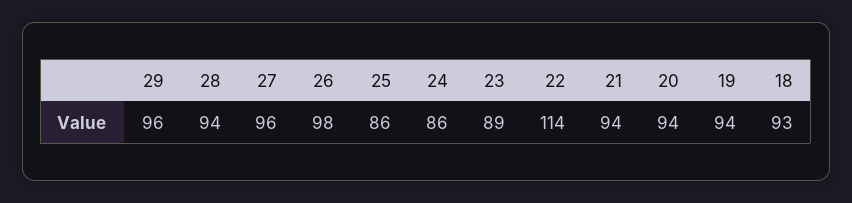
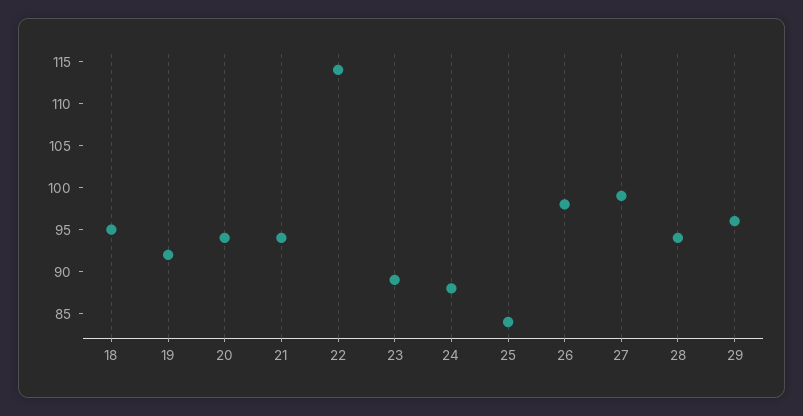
  {
    "29": 96,
    "28": 94,
-   "27": 96,
+   "27": 99,
    "26": 98,
-   "25": 86,
+   "25": 84,
-   "24": 86,
+   "24": 88,
    "23": 89,
    "22": 114,
    "21": 94,
    "20": 94,
-   "19": 94,
+   "19": 92,
-   "18": 93
+   "18": 95
  }

